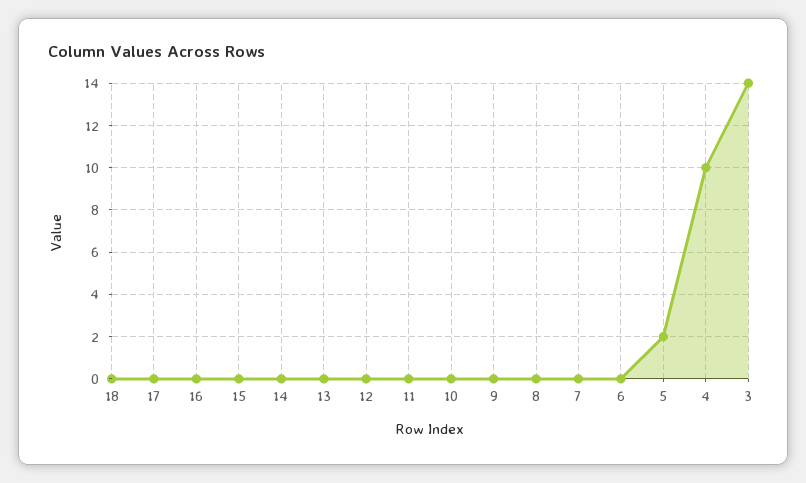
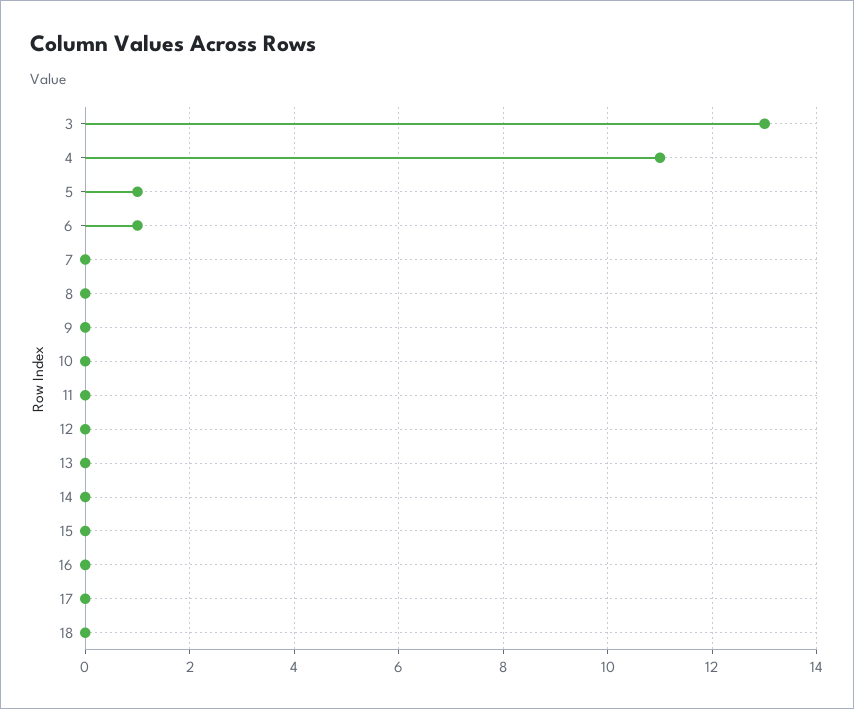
  {
    "18": 0,
    "17": 0,
    "16": 0,
    "15": 0,
    "14": 0,
    "13": 0,
    "12": 0,
    "11": 0,
    "10": 0,
    "9": 0,
    "8": 0,
    "7": 0,
-   "6": 0,
+   "6": 1,
-   "5": 2,
+   "5": 1,
-   "4": 10,
+   "4": 11,
-   "3": 14
+   "3": 13
  }

